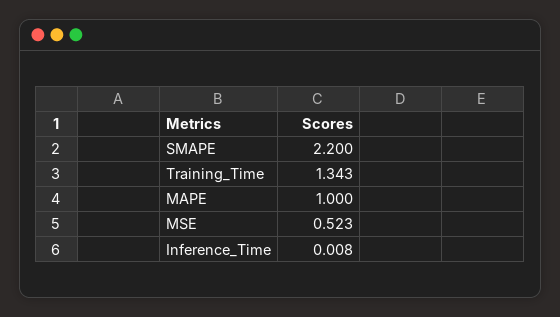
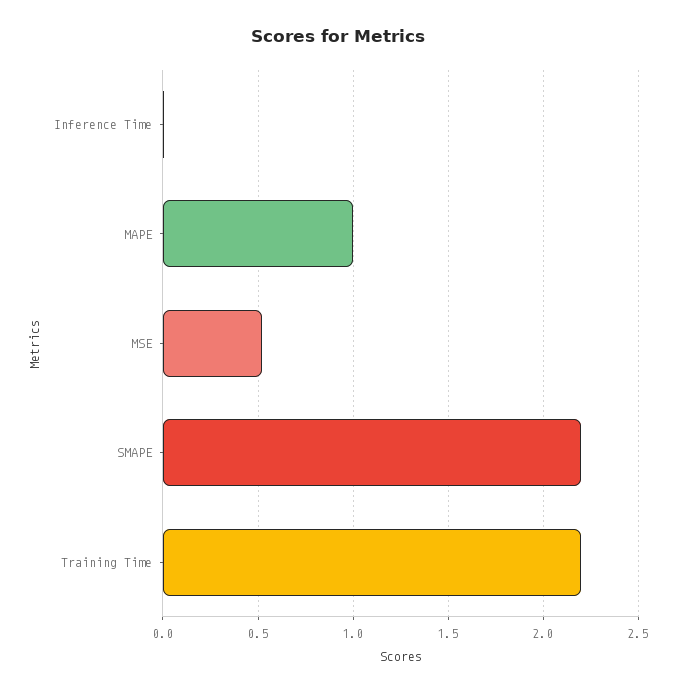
  {
    "SMAPE": 2.2,
-   "Training_Time": 1.343,
+   "Training_Time": 2.2,
    "MAPE": 1,
    "MSE": 0.523,
    "Inference_Time": 0.008
  }

